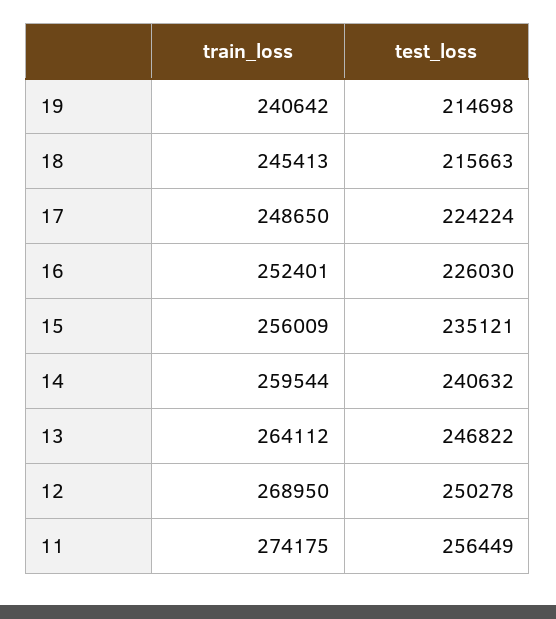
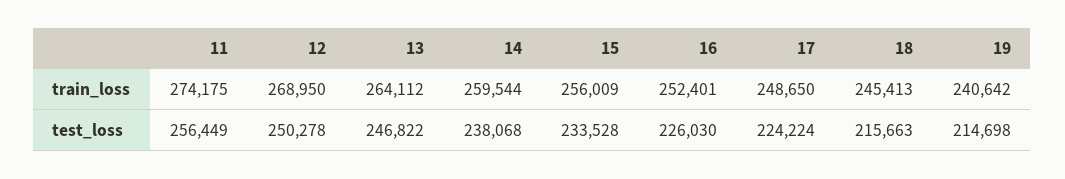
  {
    "train_loss": {
      "19": 240642,
      "18": 245413,
      "17": 248650,
      "16": 252401,
      "15": 256009,
      "14": 259544,
      "13": 264112,
      "12": 268950,
      "11": 274175
    },
    "test_loss": {
      "19": 214698,
      "18": 215663,
      "17": 224224,
      "16": 226030,
-     "15": 235121,
+     "15": 233528,
-     "14": 240632,
+     "14": 238068,
      "13": 246822,
      "12": 250278,
      "11": 256449
    }
  }

